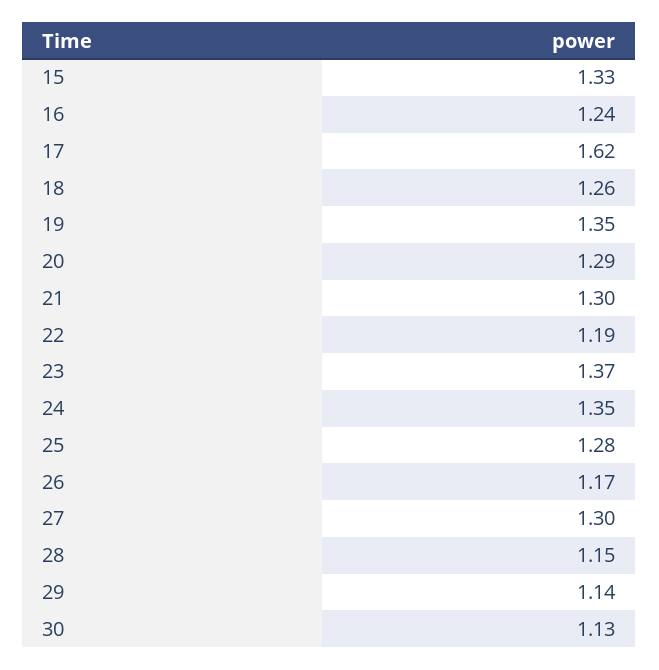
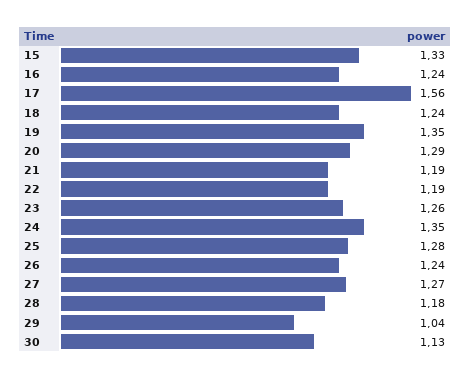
  {
    "15": 1.33,
    "16": 1.24,
-   "17": 1.62,
+   "17": 1.56,
-   "18": 1.26,
+   "18": 1.24,
    "19": 1.35,
    "20": 1.29,
-   "21": 1.3,
+   "21": 1.19,
    "22": 1.19,
-   "23": 1.37,
+   "23": 1.26,
    "24": 1.35,
    "25": 1.28,
-   "26": 1.17,
+   "26": 1.24,
-   "27": 1.3,
+   "27": 1.27,
-   "28": 1.15,
+   "28": 1.18,
-   "29": 1.14,
+   "29": 1.04,
    "30": 1.13
  }

